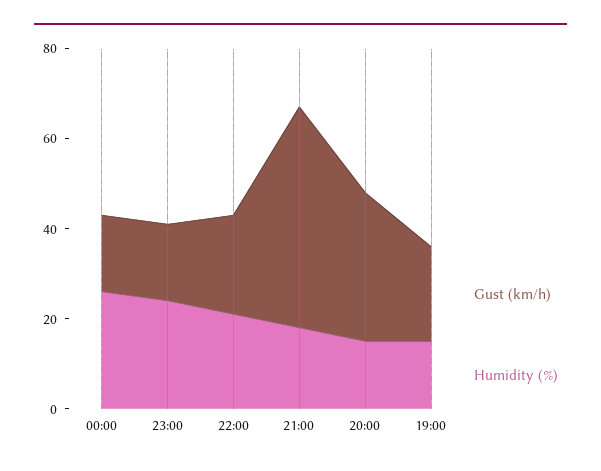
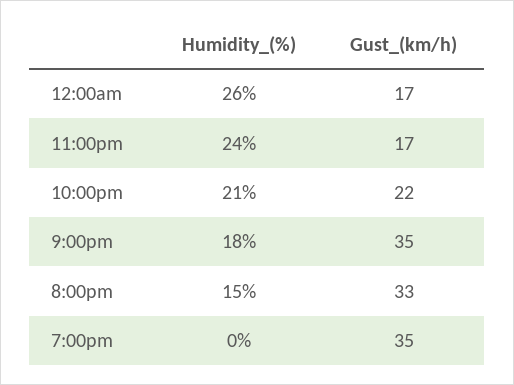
  {
    "Gust (km/h)": {
      "00:00": 17,
      "23:00": 17,
      "22:00": 22,
-     "21:00": 50,
+     "21:00": 35,
      "20:00": 33,
-     "19:00": 20
+     "19:00": 35
    },
    "Humidity (%)": {
      "00:00": 26,
      "23:00": 24,
      "22:00": 21,
      "21:00": 18,
      "20:00": 15,
-     "19:00": 15
+     "19:00": 0
    }
  }

